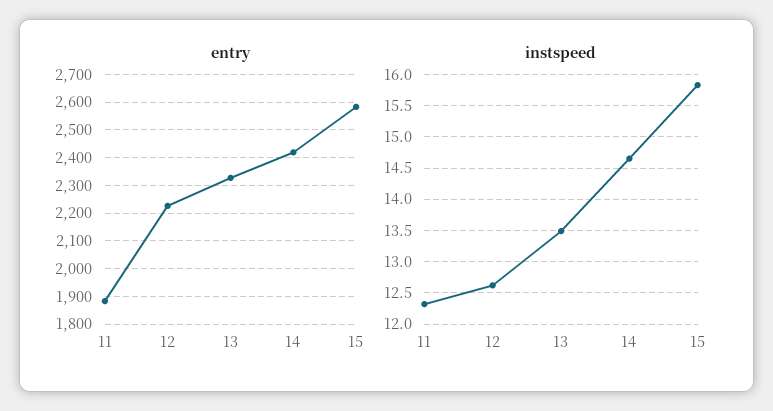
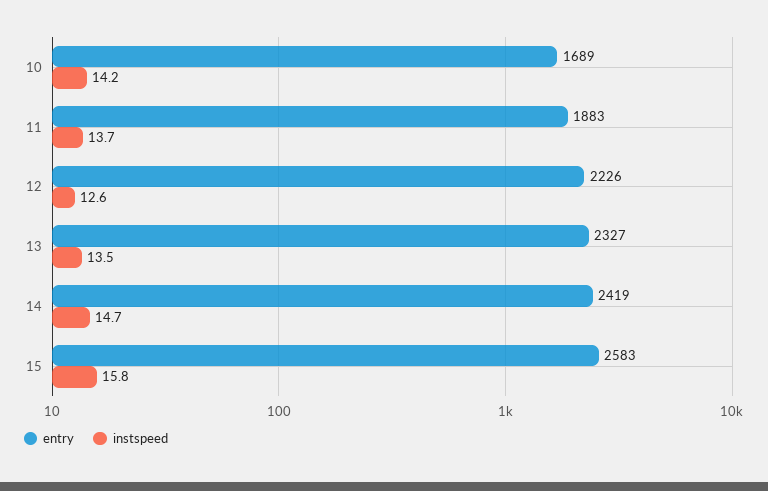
  {
    "entry": {
      "11": 1883,
      "12": 2226,
      "13": 2327,
      "14": 2419,
-     "15": 2583
+     "15": 2583,
+     "10": 1689
    },
    "instspeed": {
-     "11": 12.3,
+     "11": 13.7,
      "12": 12.6,
      "13": 13.5,
      "14": 14.7,
-     "15": 15.8
+     "15": 15.8,
+     "10": 14.2
    }
  }

